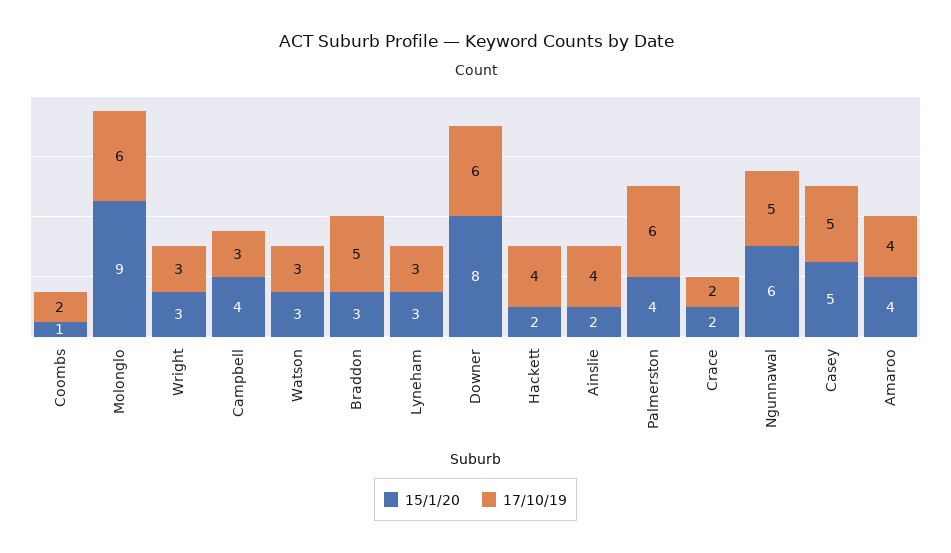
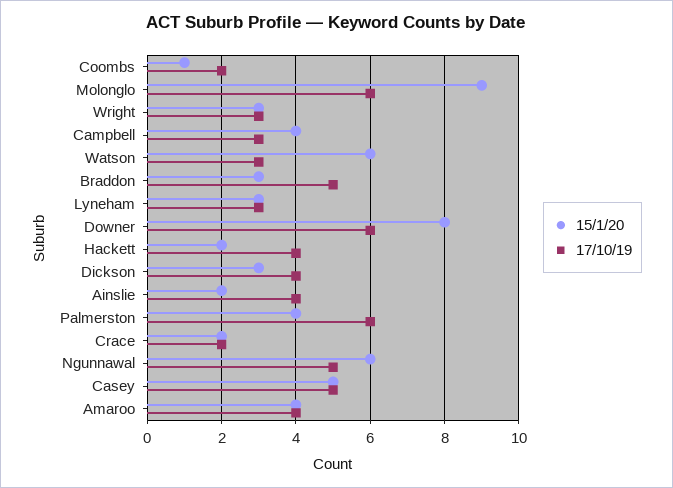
  {
    "15/1/20": {
      "Coombs": 1,
      "Molonglo": 9,
      "Wright": 3,
      "Campbell": 4,
-     "Watson": 3,
+     "Watson": 6,
      "Braddon": 3,
      "Lyneham": 3,
      "Downer": 8,
      "Hackett": 2,
      "Ainslie": 2,
      "Palmerston": 4,
      "Crace": 2,
      "Ngunnawal": 6,
      "Casey": 5,
-     "Amaroo": 4
+     "Amaroo": 4,
+     "Dickson": 3
    },
    "17/10/19": {
      "Coombs": 2,
      "Molonglo": 6,
      "Wright": 3,
      "Campbell": 3,
      "Watson": 3,
      "Braddon": 5,
      "Lyneham": 3,
      "Downer": 6,
      "Hackett": 4,
      "Ainslie": 4,
      "Palmerston": 6,
      "Crace": 2,
      "Ngunnawal": 5,
      "Casey": 5,
-     "Amaroo": 4
+     "Amaroo": 4,
+     "Dickson": 4
    }
  }

